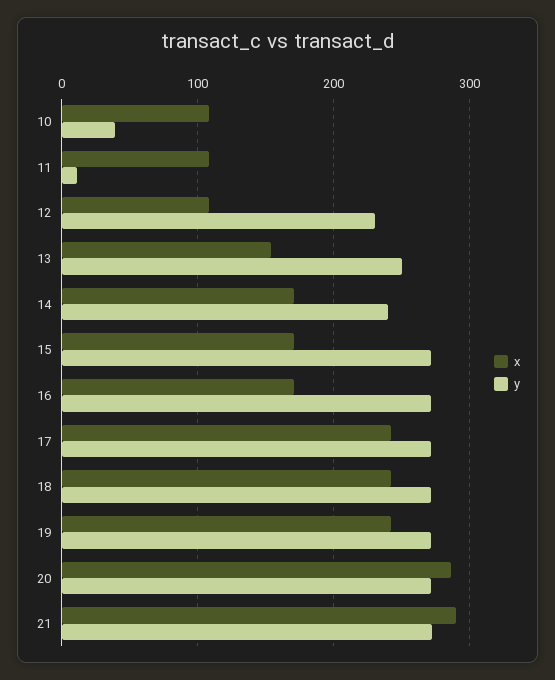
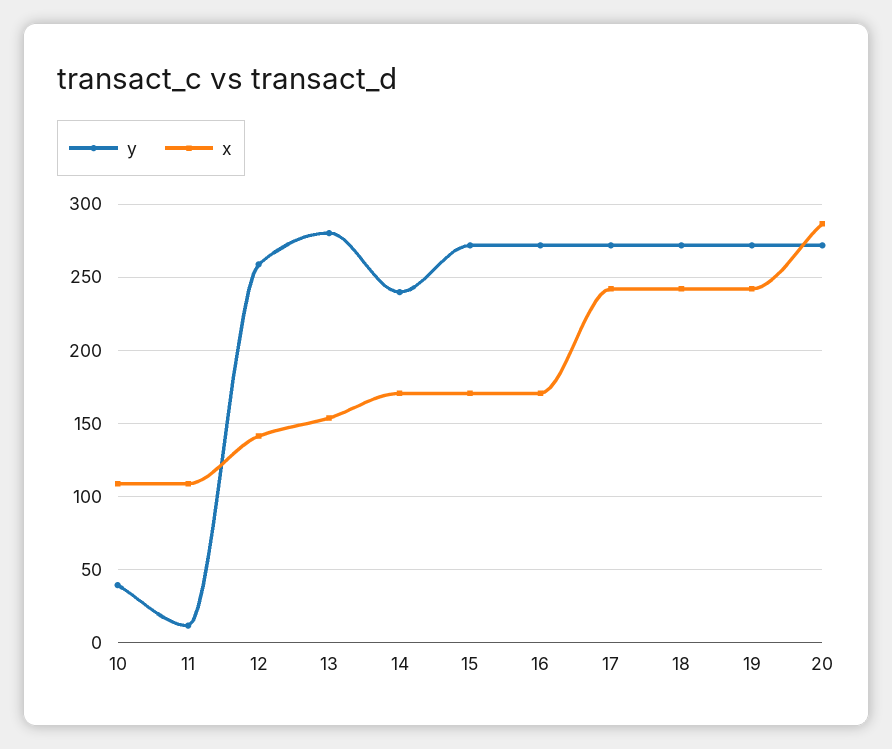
  {
    "x": {
      "10": 110,
      "11": 110,
-     "12": 110,
+     "12": 140,
      "13": 155,
      "14": 170,
      "15": 170,
      "16": 170,
      "17": 240,
      "18": 240,
      "19": 240,
-     "20": 285,
+     "20": 285
-     "21": 290
    },
    "y": {
      "10": 40,
      "11": 10,
-     "12": 230,
+     "12": 260,
-     "13": 250,
+     "13": 280,
      "14": 240,
      "15": 270,
      "16": 270,
      "17": 270,
      "18": 270,
      "19": 270,
-     "20": 270,
+     "20": 270
-     "21": 270
    }
  }

